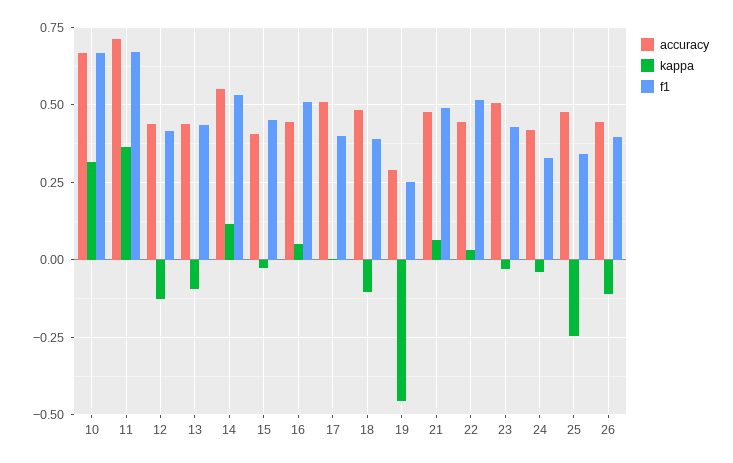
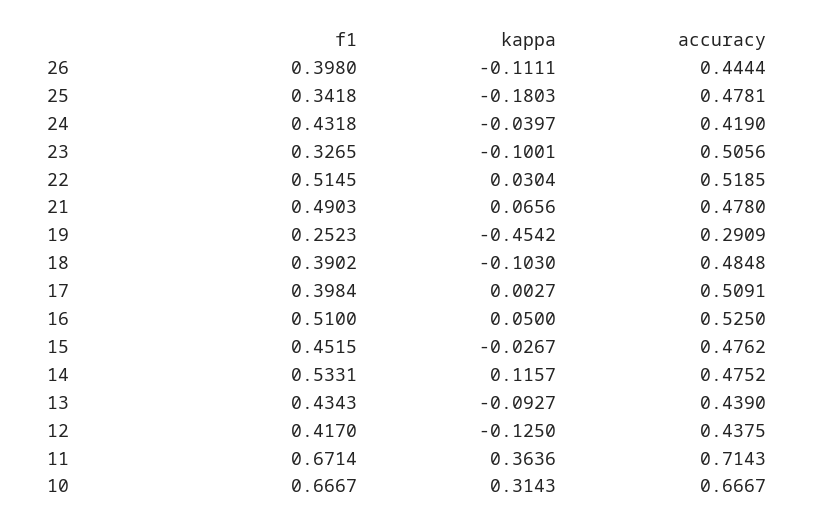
  {
    "accuracy": {
      "10": 0.6667,
      "11": 0.7143,
      "12": 0.4375,
      "13": 0.439,
-     "14": 0.55,
+     "14": 0.4752,
-     "15": 0.4,
+     "15": 0.4762,
-     "16": 0.45,
+     "16": 0.525,
      "17": 0.5091,
      "18": 0.4848,
      "19": 0.2909,
      "21": 0.478,
-     "22": 0.45,
+     "22": 0.5185,
      "23": 0.5056,
      "24": 0.419,
      "25": 0.4781,
      "26": 0.4444
    },
    "kappa": {
      "10": 0.3143,
      "11": 0.3636,
      "12": -0.125,
      "13": -0.0927,
      "14": 0.1157,
      "15": -0.0267,
      "16": 0.05,
      "17": 0.0027,
      "18": -0.103,
      "19": -0.4542,
      "21": 0.0656,
      "22": 0.0304,
-     "23": -0.025,
+     "23": -0.1001,
      "24": -0.0397,
-     "25": -0.25,
+     "25": -0.1803,
      "26": -0.1111
    },
    "f1": {
      "10": 0.6667,
      "11": 0.6714,
      "12": 0.417,
      "13": 0.4343,
      "14": 0.5331,
      "15": 0.4515,
      "16": 0.51,
      "17": 0.3984,
      "18": 0.3902,
      "19": 0.2523,
      "21": 0.4903,
      "22": 0.5145,
-     "23": 0.425,
+     "23": 0.3265,
-     "24": 0.325,
+     "24": 0.4318,
      "25": 0.3418,
      "26": 0.398
    }
  }

